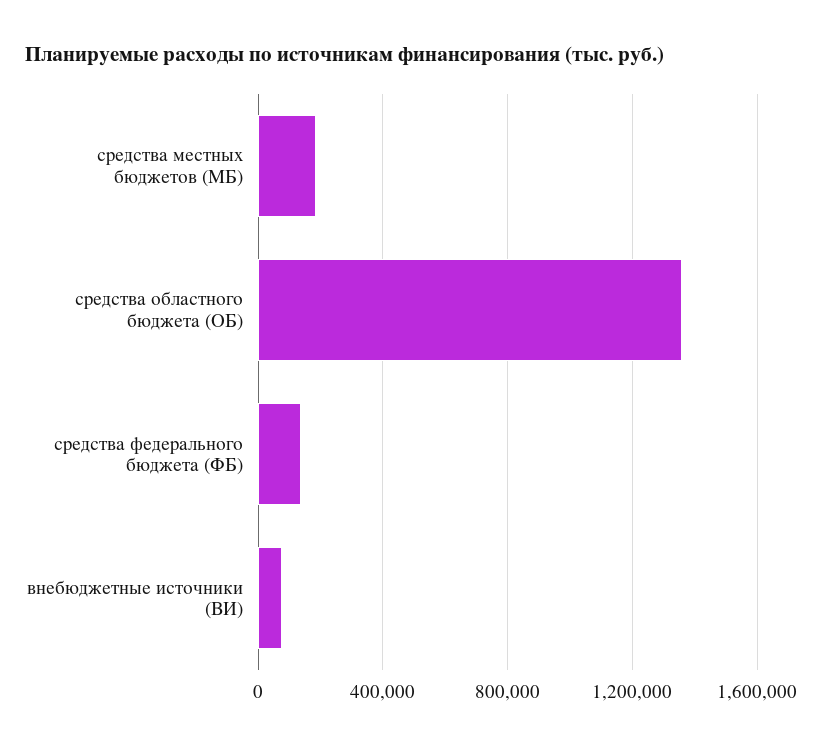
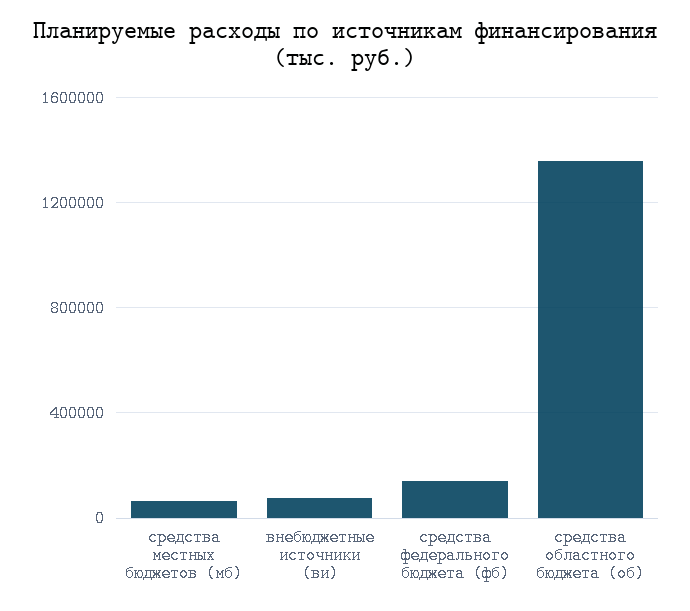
  {
-   "средства местных бюджетов (МБ)": 200000,
+   "средства местных бюджетов (МБ)": 50000,
    "средства областного бюджета (ОБ)": 1350000,
    "средства федерального бюджета (ФБ)": 150000,
    "внебюджетные источники (ВИ)": 100000
  }

